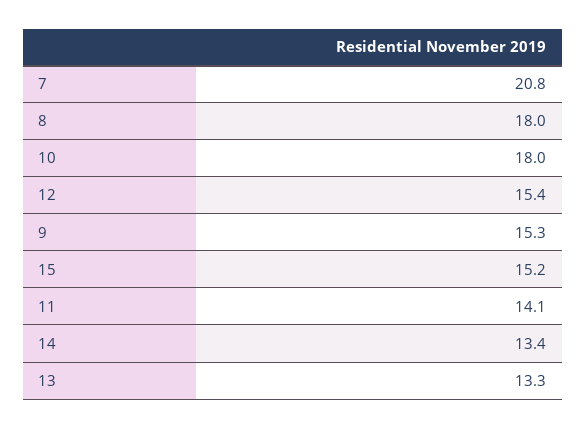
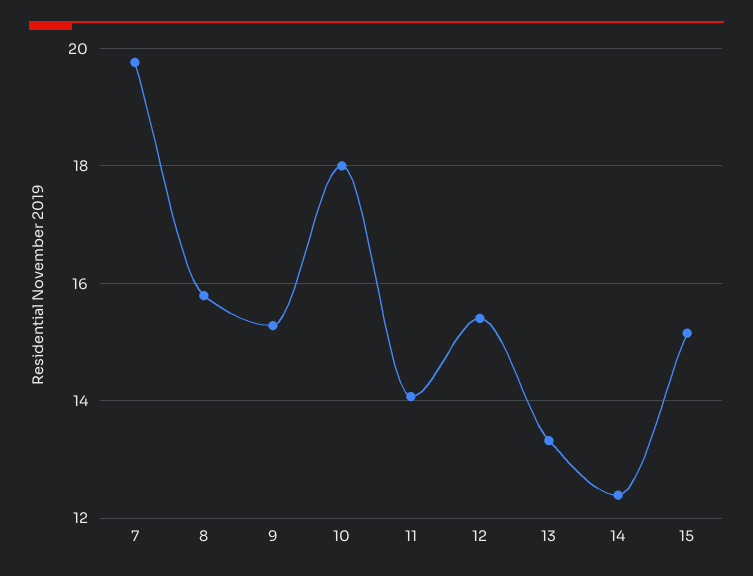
  {
-   "7": 20.8,
+   "7": 19.8,
-   "8": 18,
+   "8": 15.8,
    "10": 18,
    "12": 15.4,
    "9": 15.3,
    "15": 15.2,
    "11": 14.1,
-   "14": 13.4,
+   "14": 12.4,
    "13": 13.3
  }

